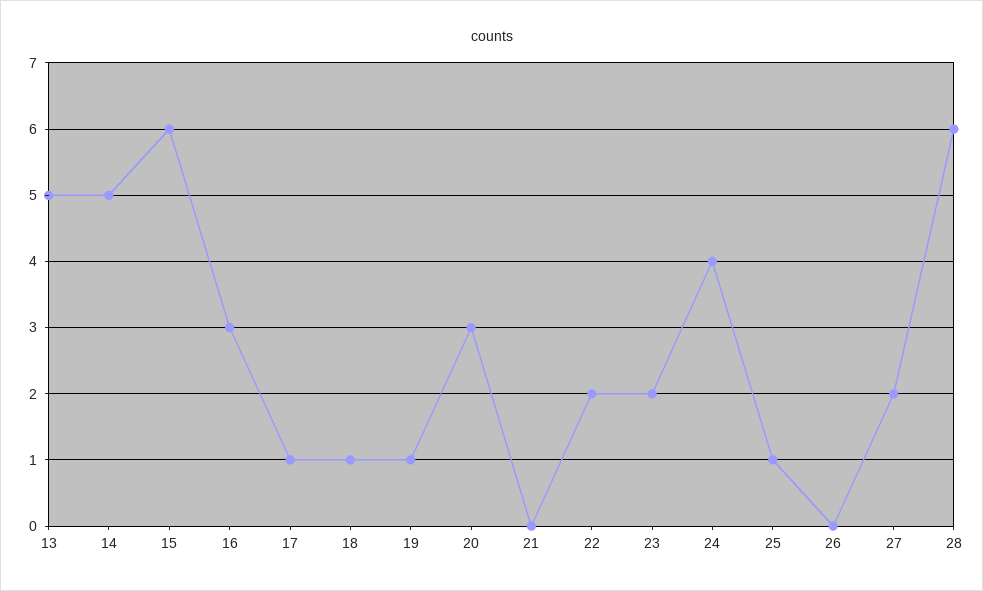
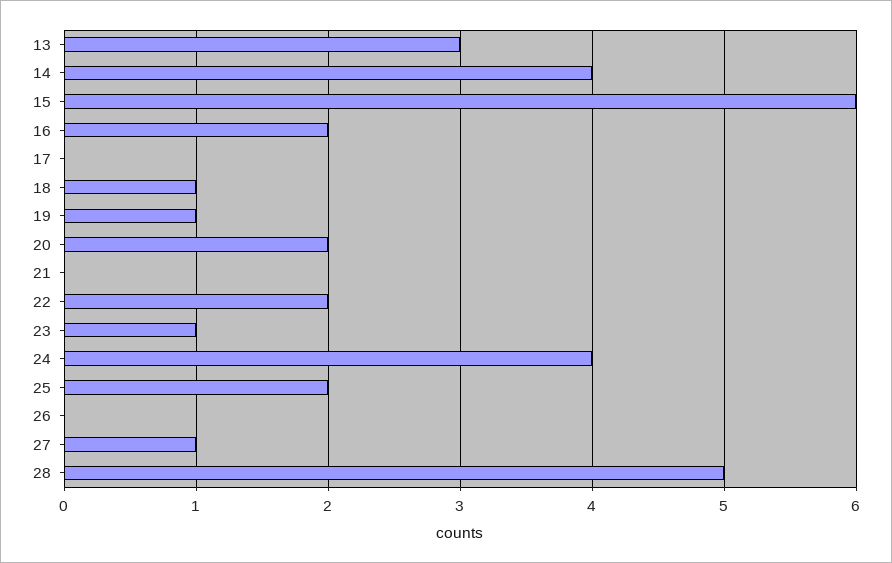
  {
-   "13": 5,
+   "13": 3,
-   "14": 5,
+   "14": 4,
    "15": 6,
-   "16": 3,
+   "16": 2,
-   "17": 1,
+   "17": 0,
    "18": 1,
    "19": 1,
-   "20": 3,
+   "20": 2,
    "21": 0,
    "22": 2,
-   "23": 2,
+   "23": 1,
    "24": 4,
-   "25": 1,
+   "25": 2,
    "26": 0,
-   "27": 2,
+   "27": 1,
-   "28": 6
+   "28": 5
  }

